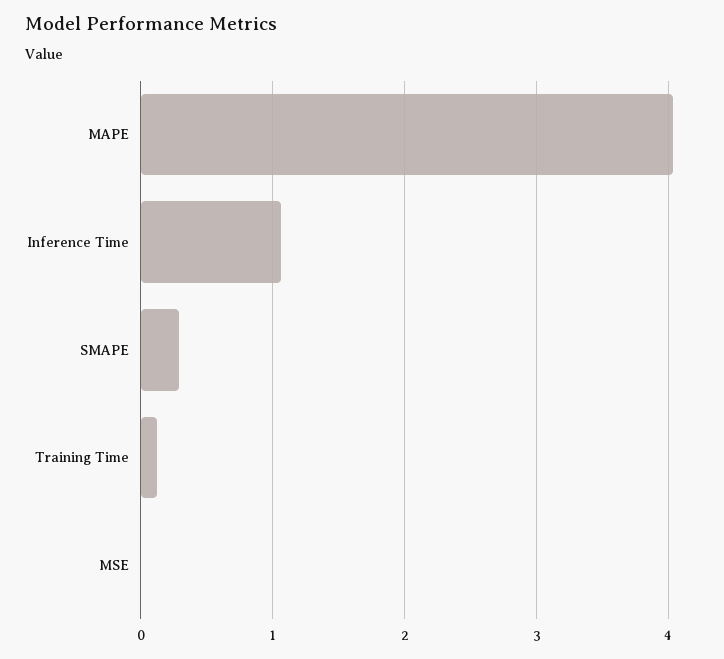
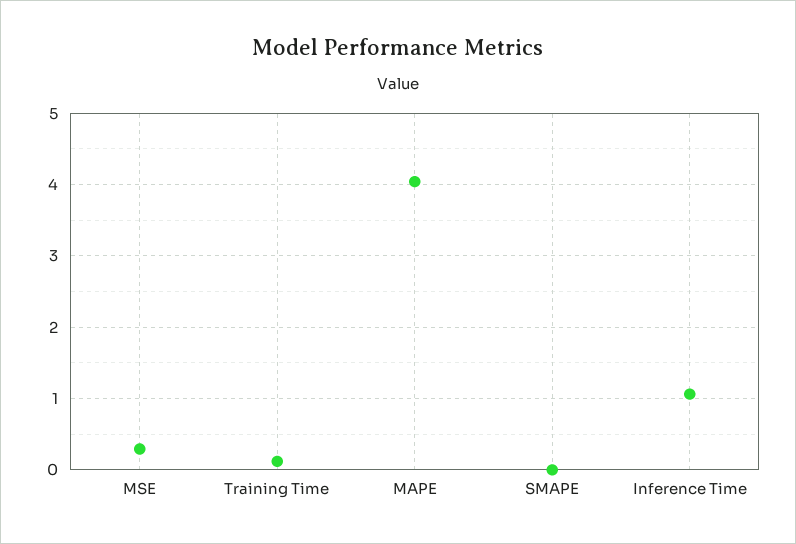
  {
    "MAPE": 4,
    "Inference Time": 1.1,
-   "SMAPE": 0.3,
+   "SMAPE": 0,
    "Training Time": 0.1,
-   "MSE": 0
+   "MSE": 0.3
  }

